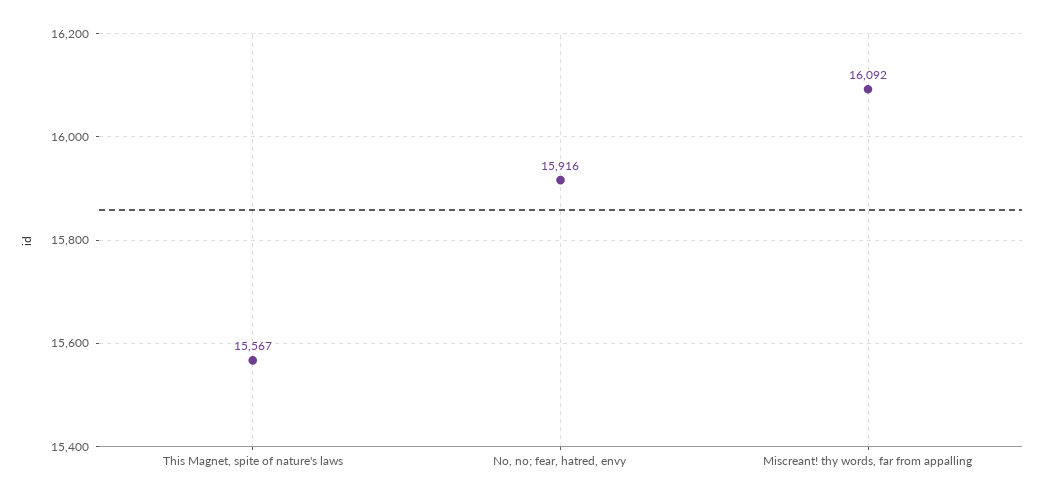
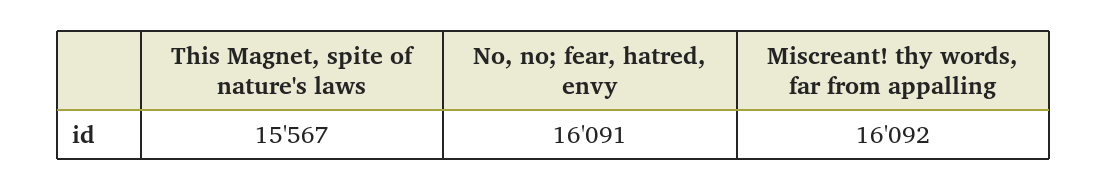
  {
    "This Magnet, spite of nature's laws": 15567,
-   "No, no; fear, hatred, envy": 15916,
+   "No, no; fear, hatred, envy": 16091,
    "Miscreant! thy words, far from appalling": 16092
  }

